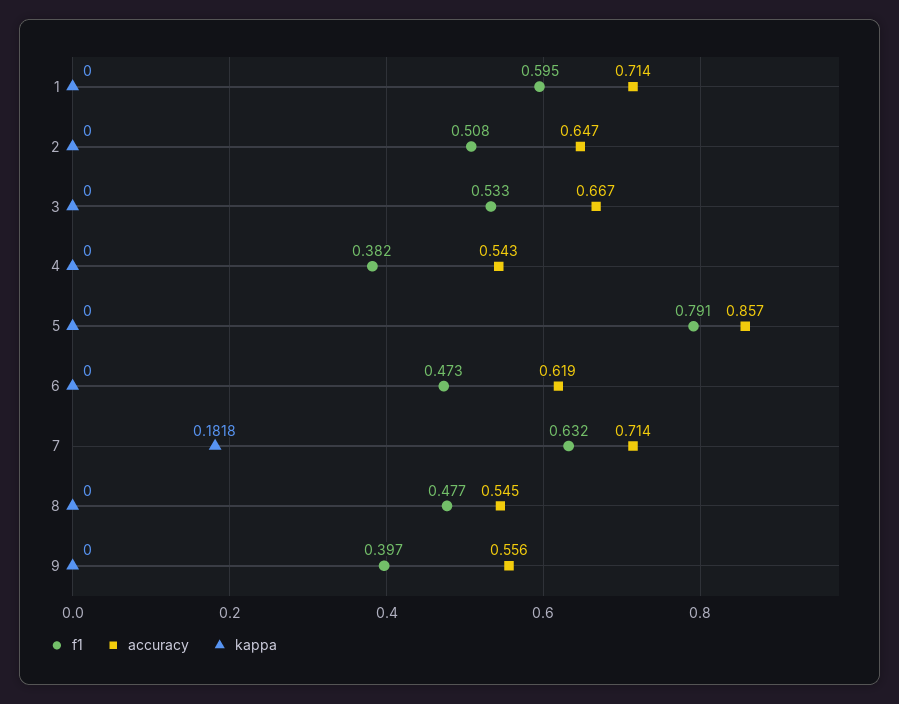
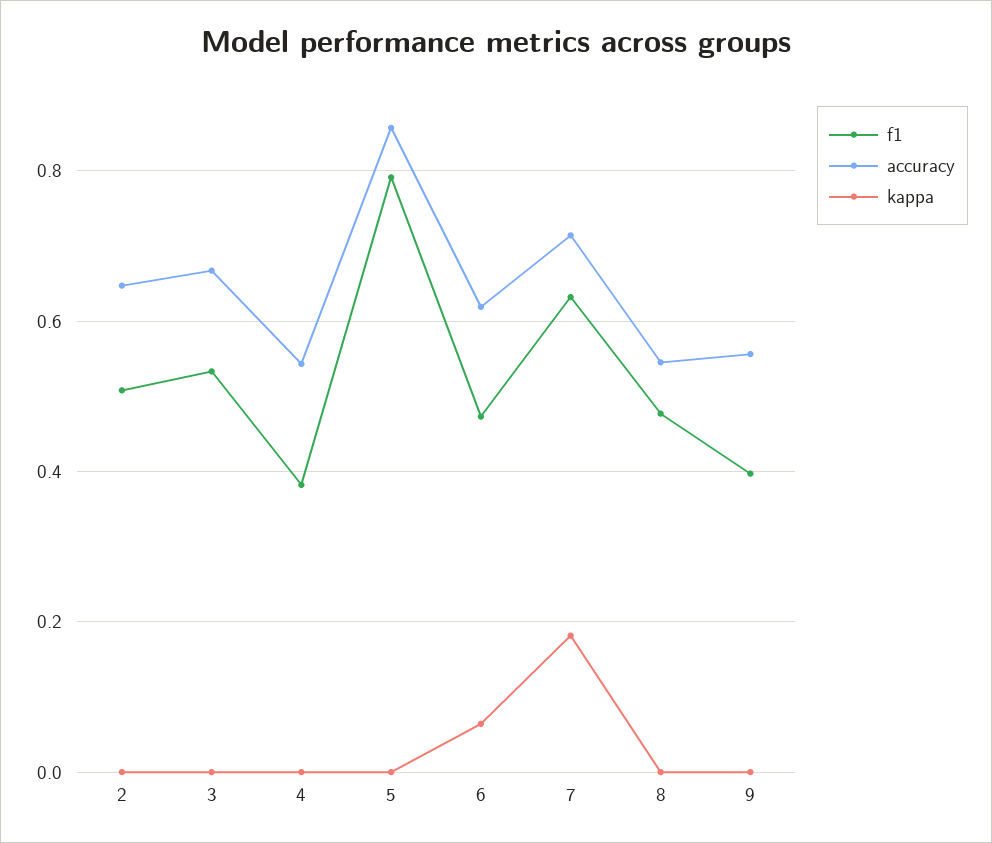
  {
    "f1": {
-     "1": 0.595,
      "2": 0.508,
      "3": 0.533,
      "4": 0.382,
      "5": 0.791,
      "6": 0.473,
      "7": 0.632,
      "8": 0.477,
      "9": 0.397
    },
    "accuracy": {
-     "1": 0.714,
      "2": 0.647,
      "3": 0.667,
      "4": 0.543,
      "5": 0.857,
      "6": 0.619,
      "7": 0.714,
      "8": 0.545,
      "9": 0.556
    },
    "kappa": {
-     "1": 0,
      "2": 0,
      "3": 0,
      "4": 0,
      "5": 0,
-     "6": 0,
+     "6": 0.06,
      "7": 0.1818,
      "8": 0,
      "9": 0
    }
  }

